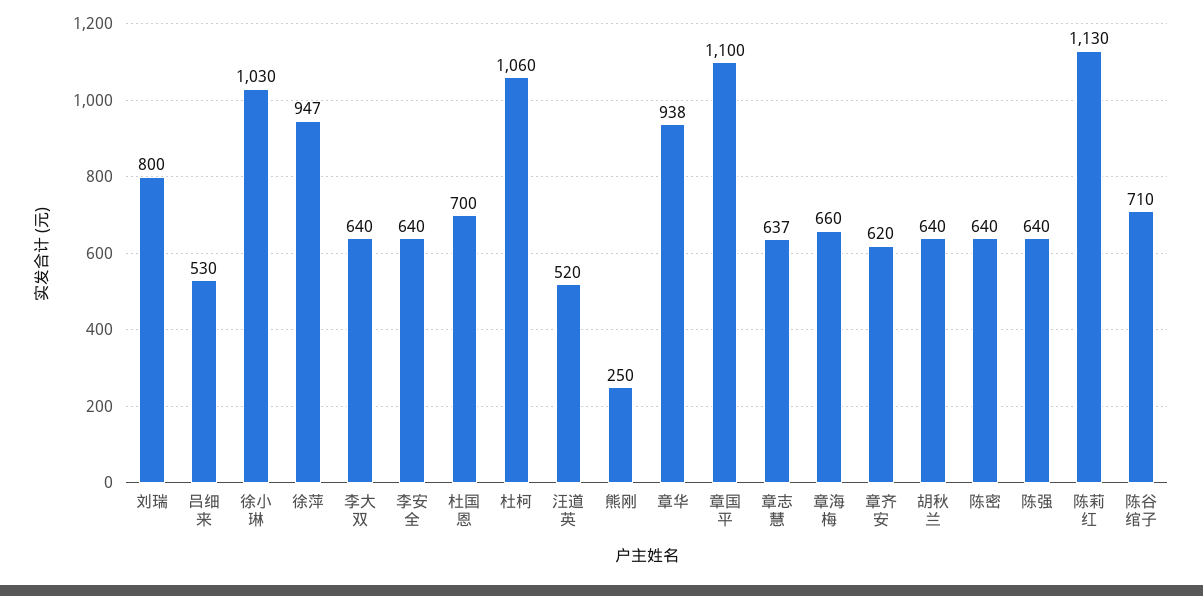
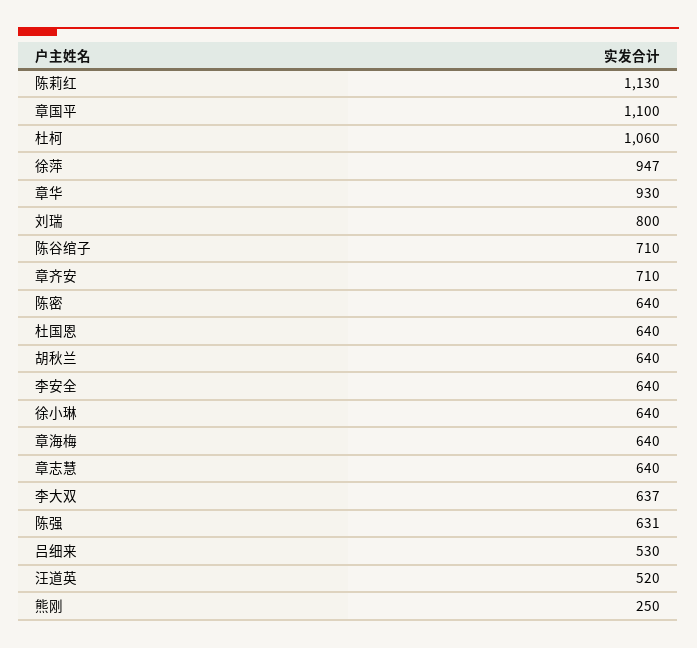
  {
    "刘瑞": 800,
    "吕细来": 530,
-   "徐小琳": 1030,
+   "徐小琳": 640,
    "徐萍": 947,
-   "李大双": 640,
+   "李大双": 637,
    "李安全": 640,
-   "杜国恩": 700,
+   "杜国恩": 640,
    "杜柯": 1060,
    "汪道英": 520,
    "熊刚": 250,
-   "章华": 938,
+   "章华": 930,
    "章国平": 1100,
-   "章志慧": 637,
+   "章志慧": 640,
-   "章海梅": 660,
+   "章海梅": 640,
-   "章齐安": 620,
+   "章齐安": 710,
    "胡秋兰": 640,
    "陈密": 640,
-   "陈强": 640,
+   "陈强": 631,
    "陈莉红": 1130,
    "陈谷绾子": 710
  }

